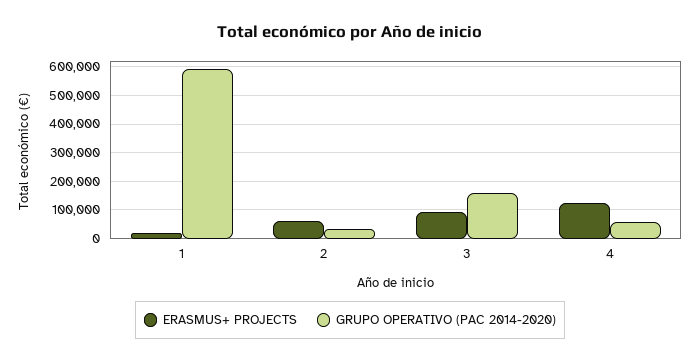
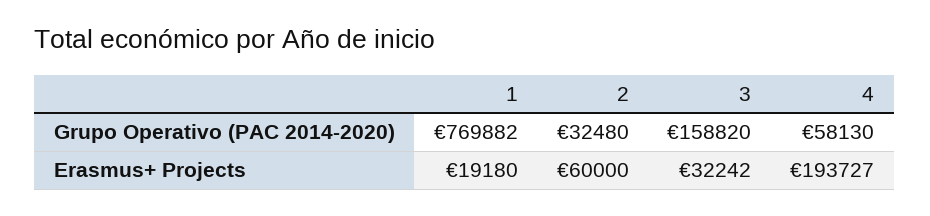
  {
    "ERASMUS+ PROJECTS": {
      "1": 19180,
      "2": 60000,
-     "3": 100000,
+     "3": 32242,
-     "4": 125000
+     "4": 193727
    },
    "GRUPO OPERATIVO (PAC 2014-2020)": {
-     "1": 600000,
+     "1": 769882,
      "2": 32480,
      "3": 158820,
      "4": 58130
    }
  }

